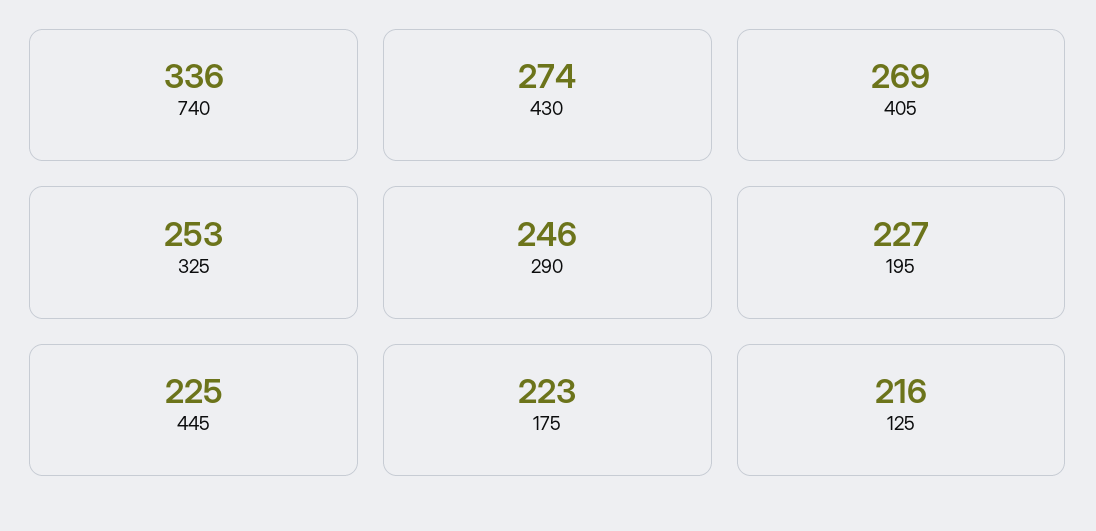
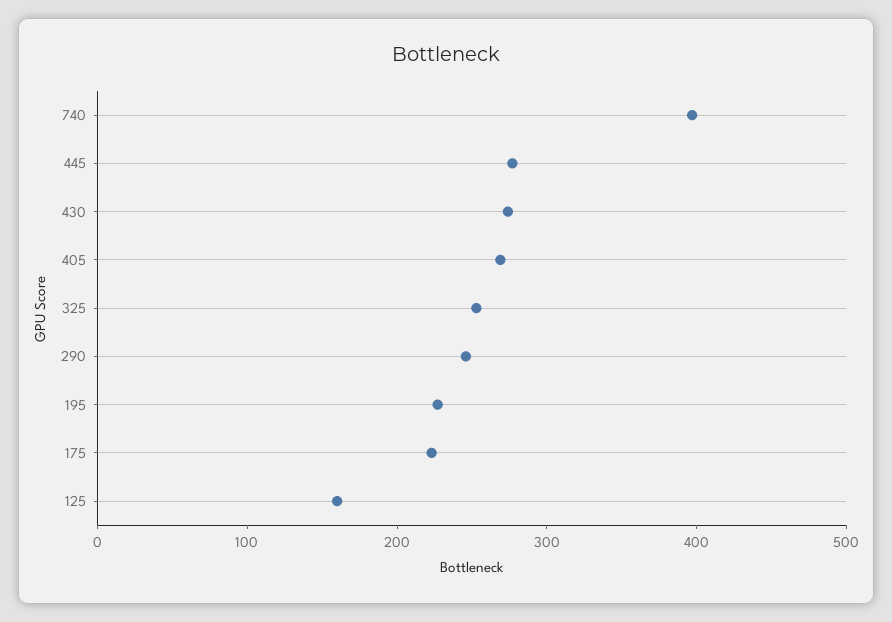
  {
-   "740": 336,
+   "740": 400,
    "430": 274,
    "405": 269,
    "325": 253,
    "290": 246,
    "195": 227,
-   "445": 225,
+   "445": 280,
    "175": 223,
-   "125": 216
+   "125": 160
  }

